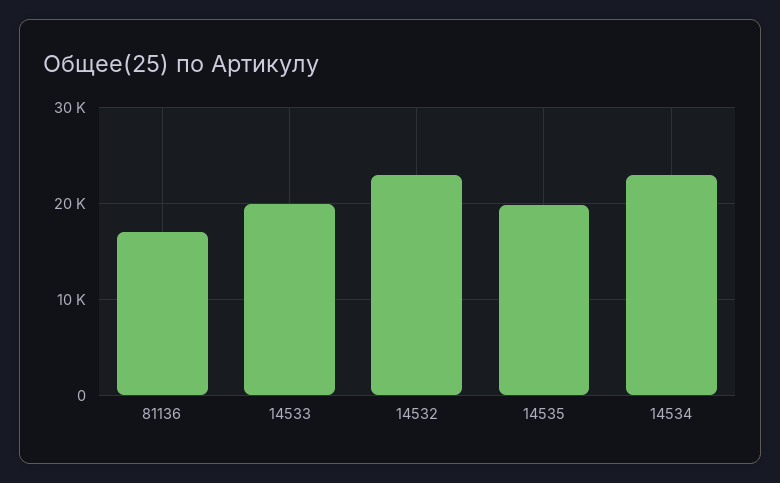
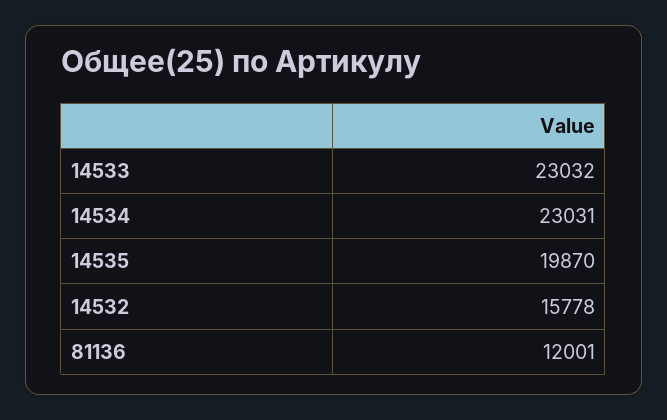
  {
-   "81136": 17000,
+   "81136": 12001,
-   "14533": 20000,
+   "14533": 23032,
-   "14532": 23000,
+   "14532": 15778,
    "14535": 19870,
    "14534": 23031
  }

